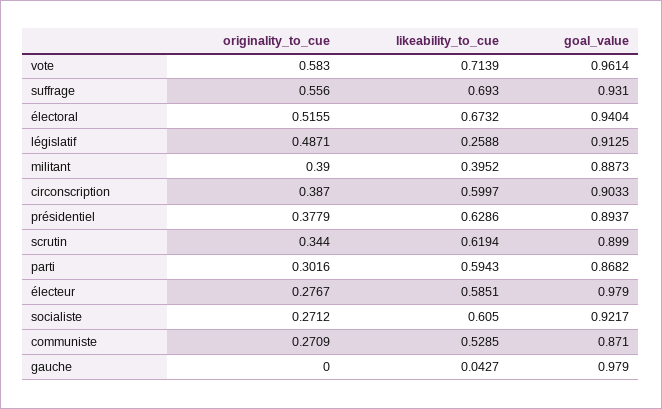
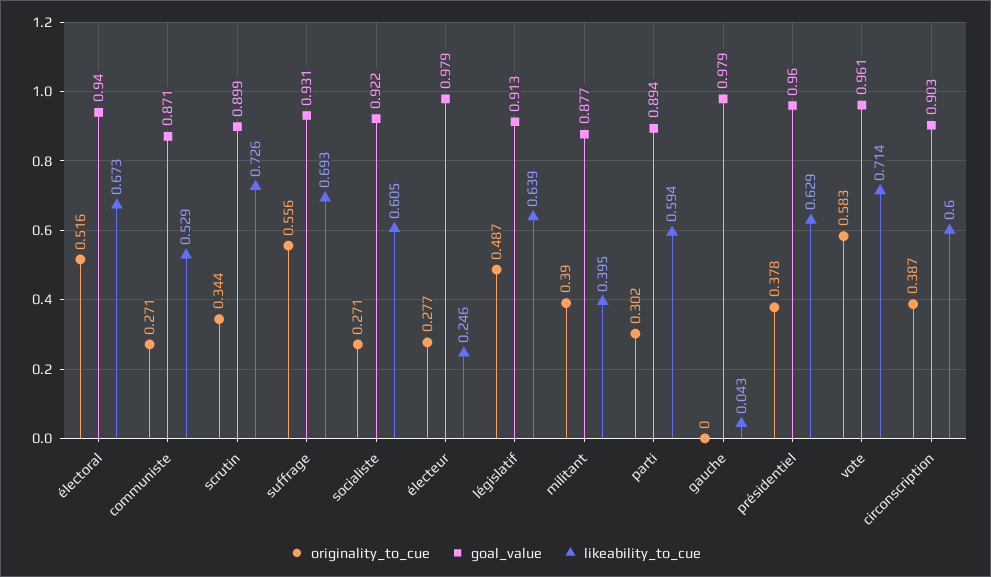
  {
    "originality_to_cue": {
      "vote": 0.583,
      "suffrage": 0.556,
      "électoral": 0.5155,
      "législatif": 0.4871,
      "militant": 0.39,
      "circonscription": 0.387,
      "présidentiel": 0.3779,
      "scrutin": 0.344,
      "parti": 0.3016,
      "électeur": 0.2767,
      "socialiste": 0.2712,
      "communiste": 0.2709,
      "gauche": 0
    },
    "likeability_to_cue": {
      "vote": 0.7139,
      "suffrage": 0.693,
      "électoral": 0.6732,
-     "législatif": 0.2588,
+     "législatif": 0.639,
      "militant": 0.3952,
      "circonscription": 0.5997,
      "présidentiel": 0.6286,
-     "scrutin": 0.6194,
+     "scrutin": 0.726,
      "parti": 0.5943,
-     "électeur": 0.5851,
+     "électeur": 0.246,
      "socialiste": 0.605,
      "communiste": 0.5285,
      "gauche": 0.0427
    },
    "goal_value": {
      "vote": 0.9614,
      "suffrage": 0.931,
      "électoral": 0.9404,
      "législatif": 0.9125,
-     "militant": 0.8873,
+     "militant": 0.877,
      "circonscription": 0.9033,
-     "présidentiel": 0.8937,
+     "présidentiel": 0.96,
      "scrutin": 0.899,
-     "parti": 0.8682,
+     "parti": 0.894,
      "électeur": 0.979,
      "socialiste": 0.9217,
      "communiste": 0.871,
      "gauche": 0.979
    }
  }

